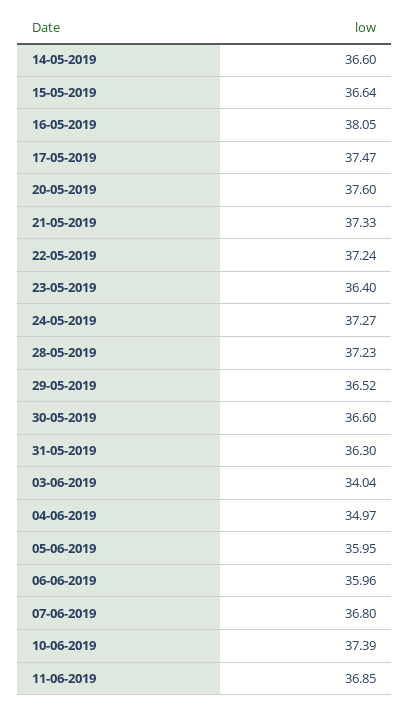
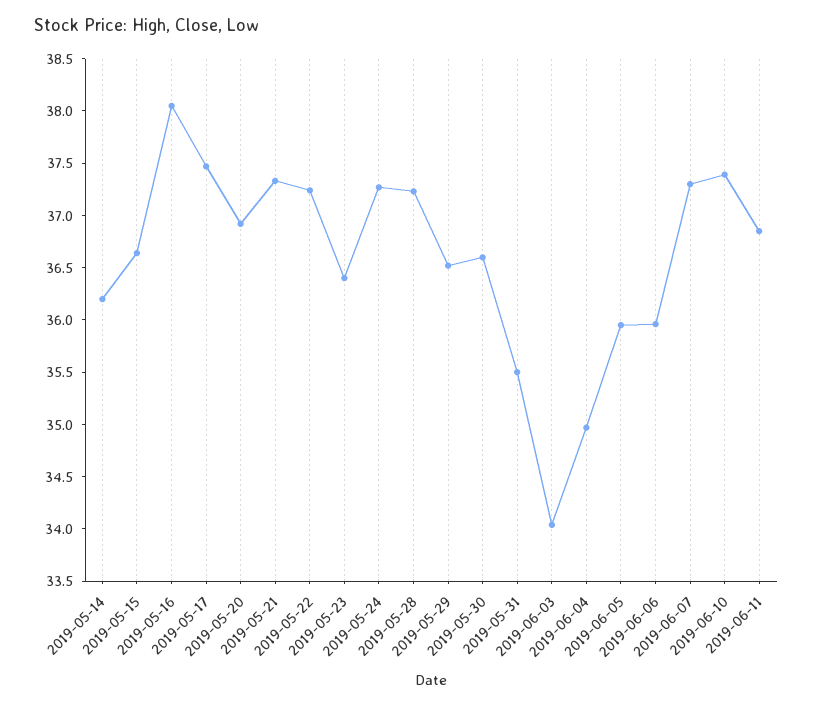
  {
-   "14-05-2019": 36.6,
+   "14-05-2019": 36.2,
    "15-05-2019": 36.64,
    "16-05-2019": 38.05,
    "17-05-2019": 37.47,
-   "20-05-2019": 37.6,
+   "20-05-2019": 36.9,
    "21-05-2019": 37.33,
    "22-05-2019": 37.24,
    "23-05-2019": 36.4,
    "24-05-2019": 37.27,
    "28-05-2019": 37.23,
    "29-05-2019": 36.52,
    "30-05-2019": 36.6,
-   "31-05-2019": 36.3,
+   "31-05-2019": 35.5,
    "03-06-2019": 34.04,
    "04-06-2019": 34.97,
    "05-06-2019": 35.95,
    "06-06-2019": 35.96,
-   "07-06-2019": 36.8,
+   "07-06-2019": 37.3,
    "10-06-2019": 37.39,
    "11-06-2019": 36.85
  }

